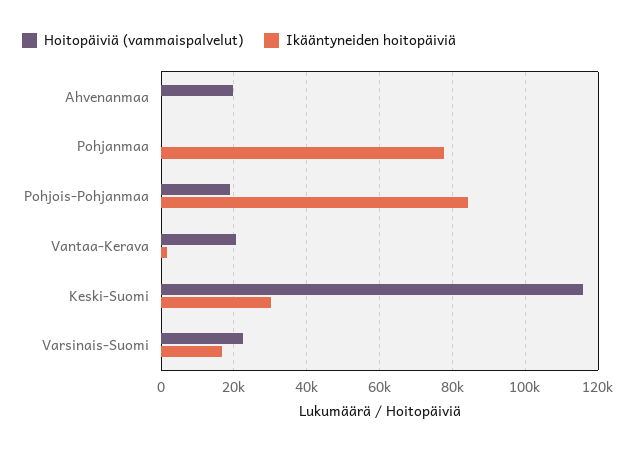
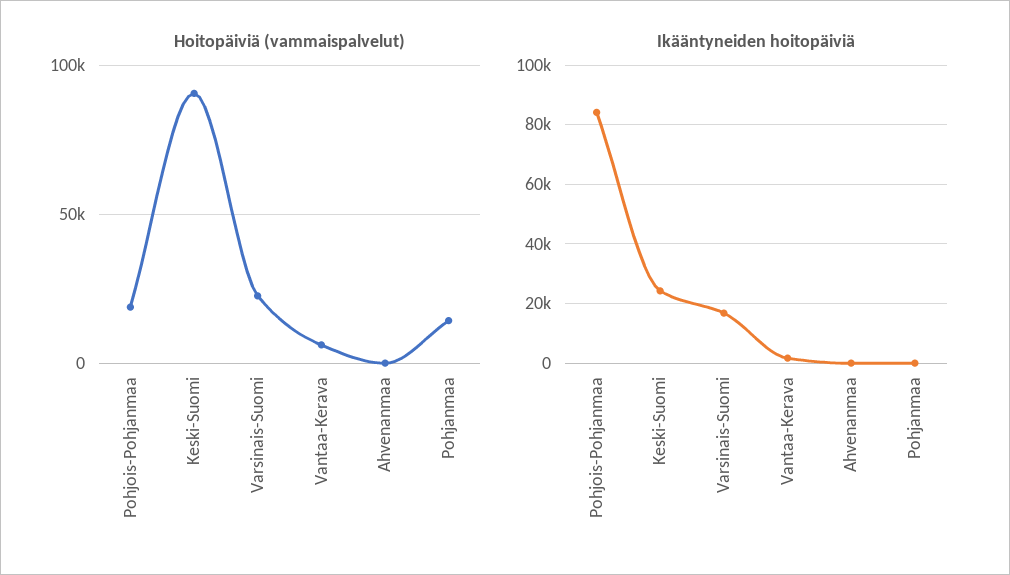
  {
    "Hoitopäiviä (vammaispalvelut)": {
-     "Ahvenanmaa": 20000,
+     "Ahvenanmaa": 0,
-     "Pohjanmaa": 0,
+     "Pohjanmaa": 15000,
      "Pohjois-Pohjanmaa": 18000,
-     "Vantaa-Kerava": 20000,
+     "Vantaa-Kerava": 5000,
-     "Keski-Suomi": 116000,
+     "Keski-Suomi": 90000,
      "Varsinais-Suomi": 22000
    },
    "Ikääntyneiden hoitopäiviä": {
      "Ahvenanmaa": 0,
-     "Pohjanmaa": 78000,
+     "Pohjanmaa": 0,
      "Pohjois-Pohjanmaa": 84000,
      "Vantaa-Kerava": 2000,
-     "Keski-Suomi": 30000,
+     "Keski-Suomi": 25000,
      "Varsinais-Suomi": 16000
    }
  }

